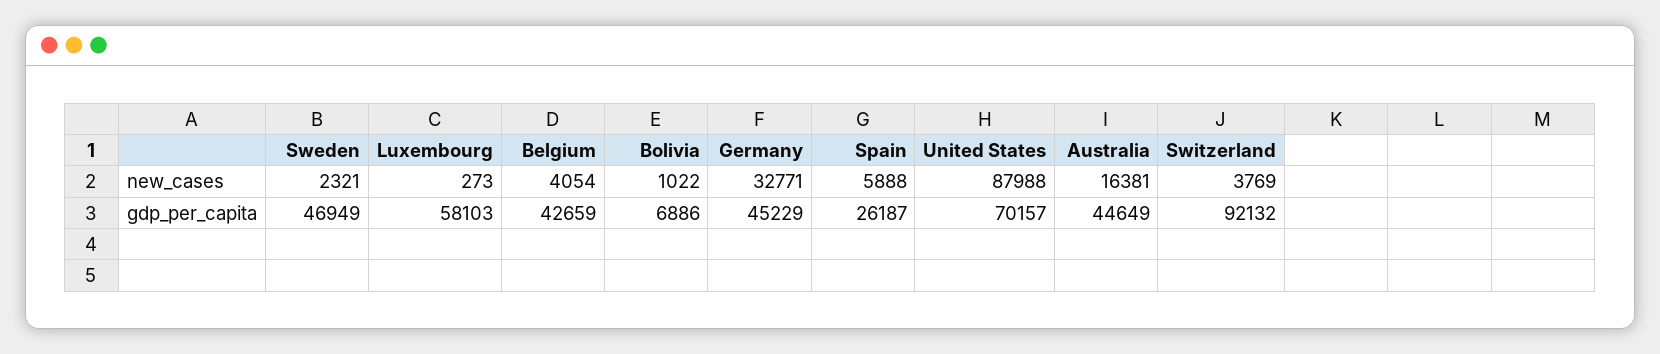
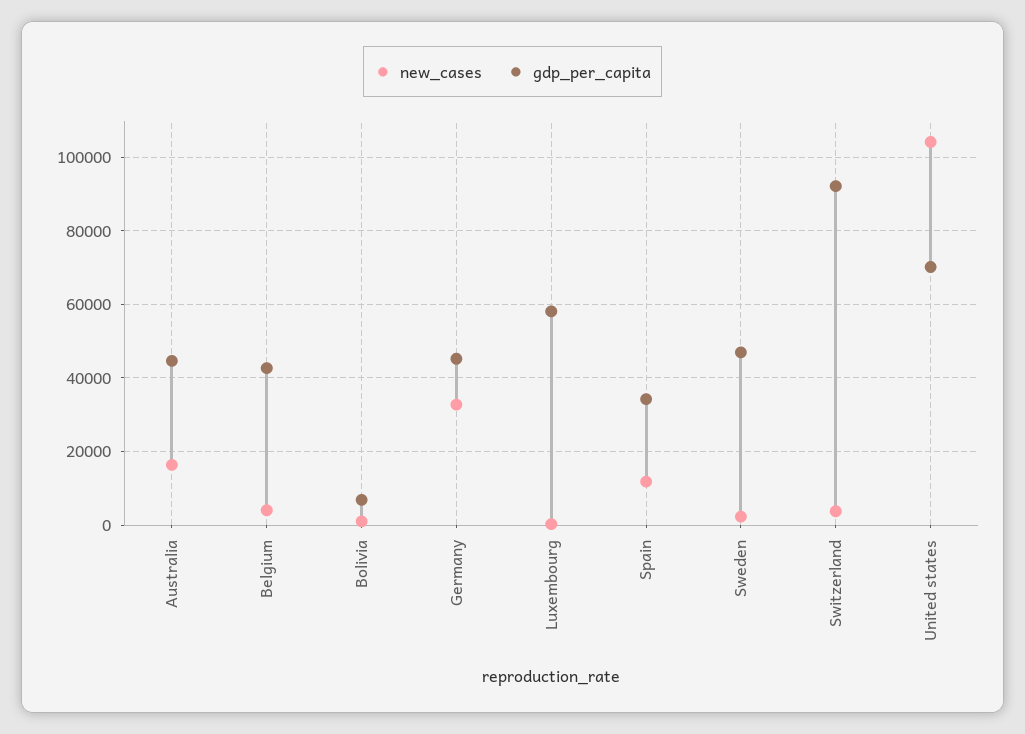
  {
    "new_cases": {
      "Sweden": 2321,
      "Luxembourg": 273,
      "Belgium": 4054,
      "Bolivia": 1022,
      "Germany": 32771,
-     "Spain": 5888,
+     "Spain": 12000,
-     "United States": 87988,
+     "United States": 104000,
      "Australia": 16381,
      "Switzerland": 3769
    },
    "gdp_per_capita": {
      "Sweden": 46949,
      "Luxembourg": 58103,
      "Belgium": 42659,
      "Bolivia": 6886,
      "Germany": 45229,
-     "Spain": 26187,
+     "Spain": 34000,
      "United States": 70157,
      "Australia": 44649,
      "Switzerland": 92132
    }
  }

